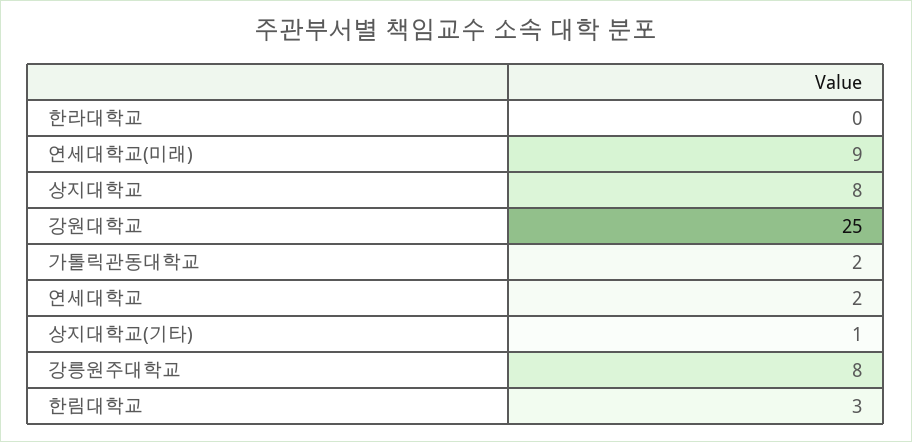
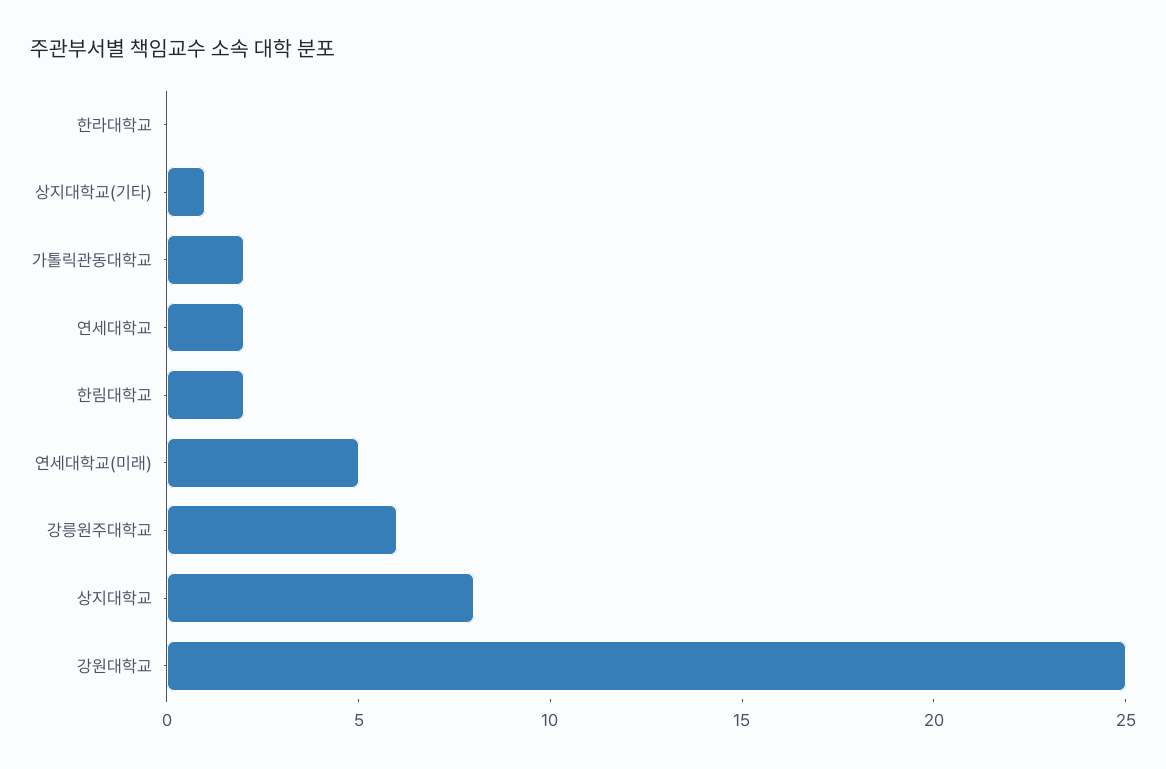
  {
    "한라대학교": 0,
-   "연세대학교(미래)": 9,
+   "연세대학교(미래)": 5,
    "상지대학교": 8,
    "강원대학교": 25,
    "가톨릭관동대학교": 2,
    "연세대학교": 2,
    "상지대학교(기타)": 1,
-   "강릉원주대학교": 8,
+   "강릉원주대학교": 6,
-   "한림대학교": 3
+   "한림대학교": 2
  }

